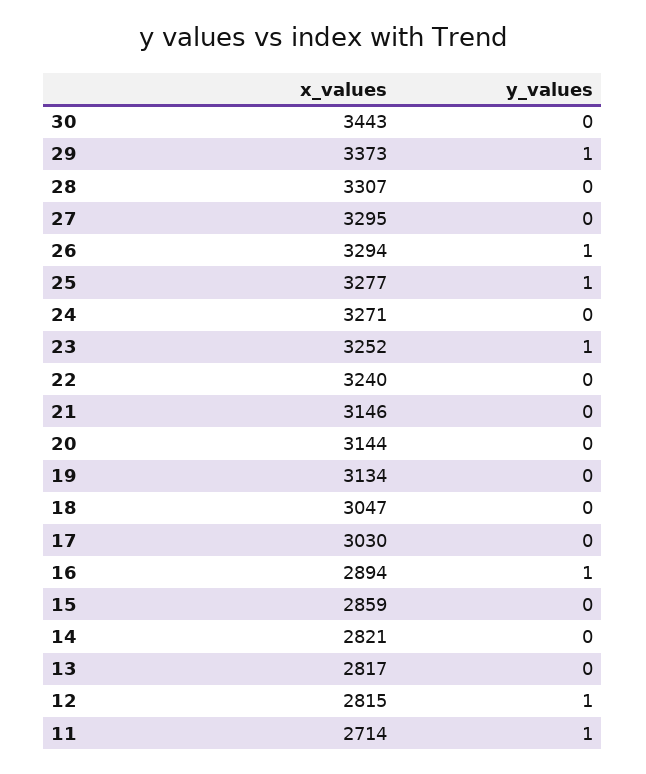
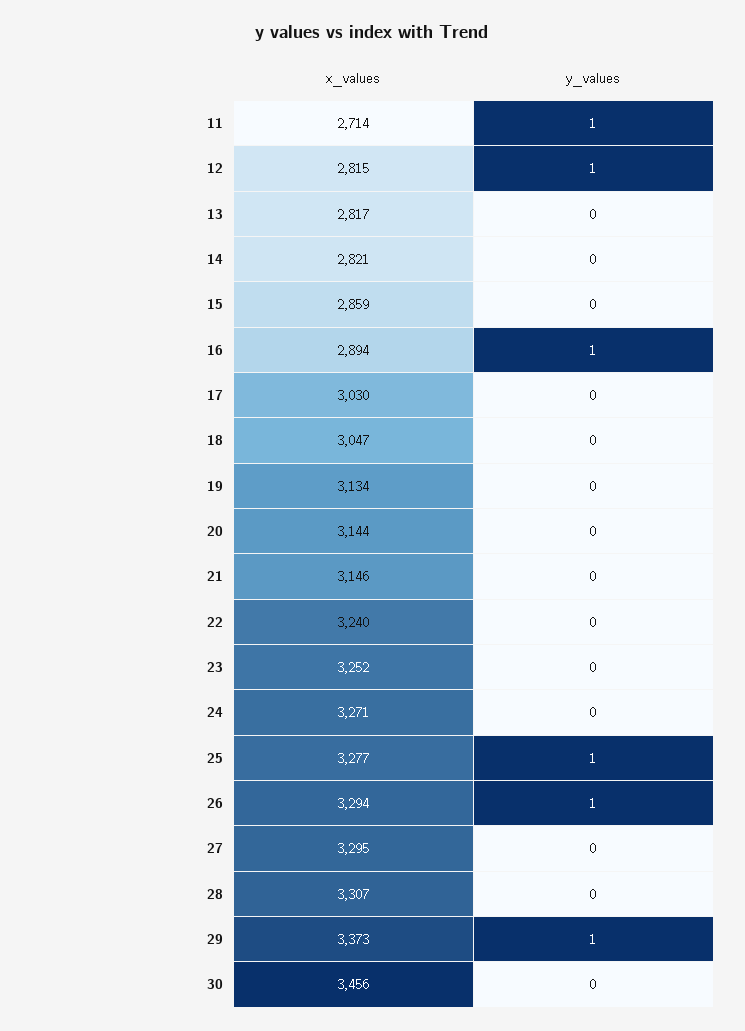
  {
    "x_values": {
-     "30": 3443,
+     "30": 3456,
      "29": 3373,
      "28": 3307,
      "27": 3295,
      "26": 3294,
      "25": 3277,
      "24": 3271,
      "23": 3252,
      "22": 3240,
      "21": 3146,
      "20": 3144,
      "19": 3134,
      "18": 3047,
      "17": 3030,
      "16": 2894,
      "15": 2859,
      "14": 2821,
      "13": 2817,
      "12": 2815,
      "11": 2714
    },
    "y_values": {
      "30": 0,
      "29": 1,
      "28": 0,
      "27": 0,
      "26": 1,
      "25": 1,
      "24": 0,
-     "23": 1,
+     "23": 0,
      "22": 0,
      "21": 0,
      "20": 0,
      "19": 0,
      "18": 0,
      "17": 0,
      "16": 1,
      "15": 0,
      "14": 0,
      "13": 0,
      "12": 1,
      "11": 1
    }
  }

